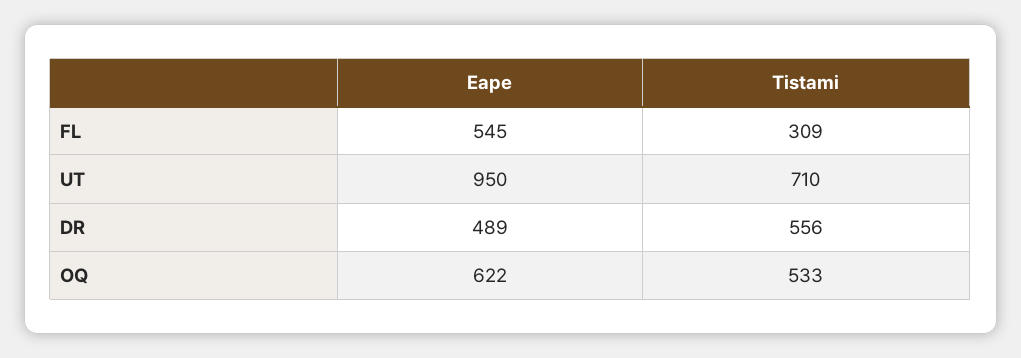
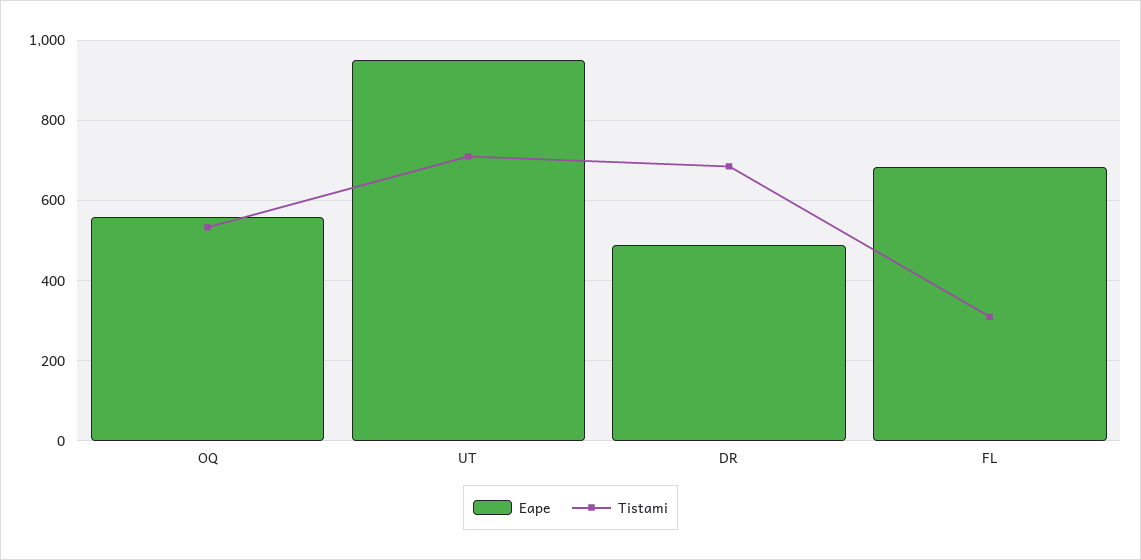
  {
    "Eape": {
-     "FL": 545,
+     "FL": 680,
      "UT": 950,
      "DR": 489,
-     "OQ": 622
+     "OQ": 560
    },
    "Tistami": {
      "FL": 309,
      "UT": 710,
-     "DR": 556,
+     "DR": 680,
      "OQ": 533
    }
  }

